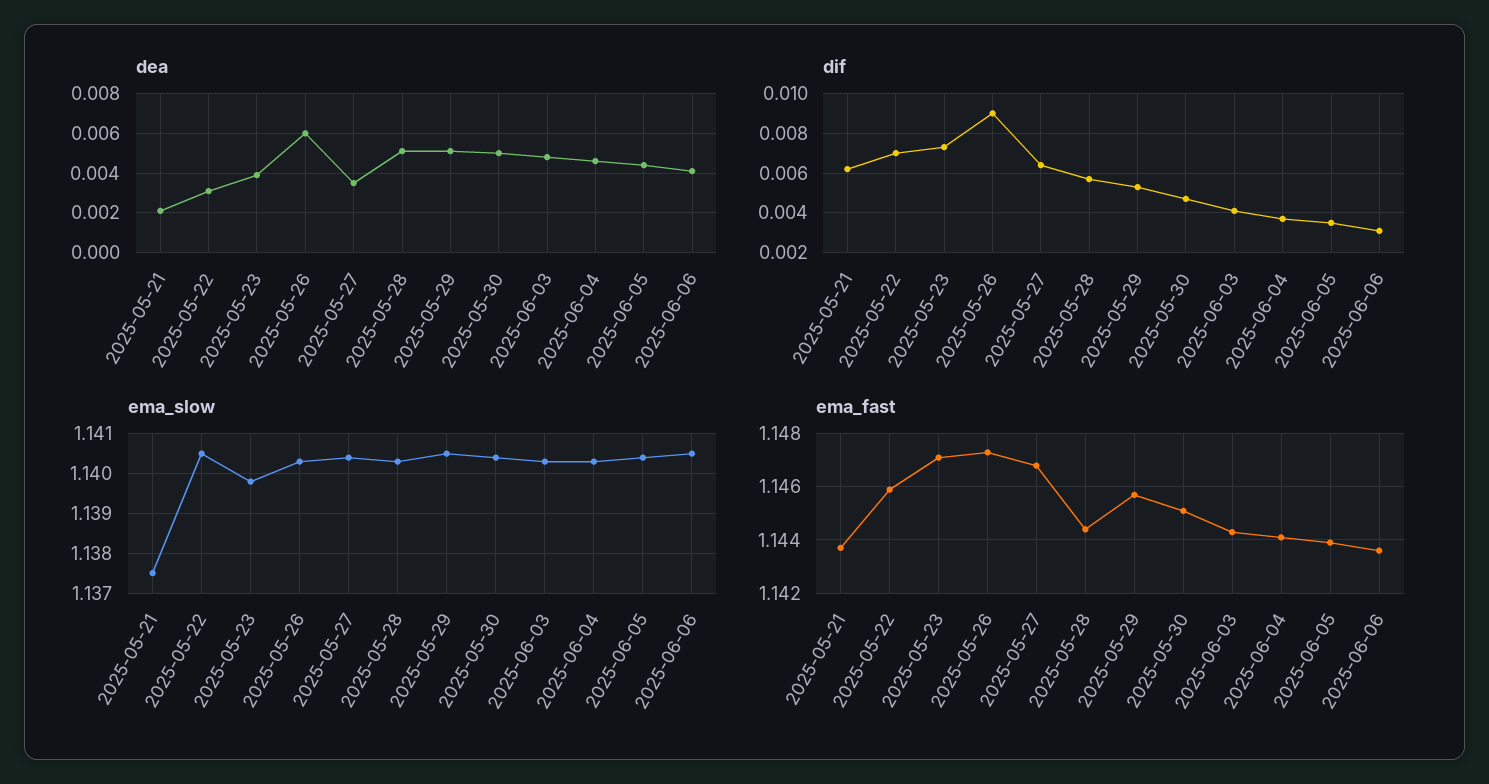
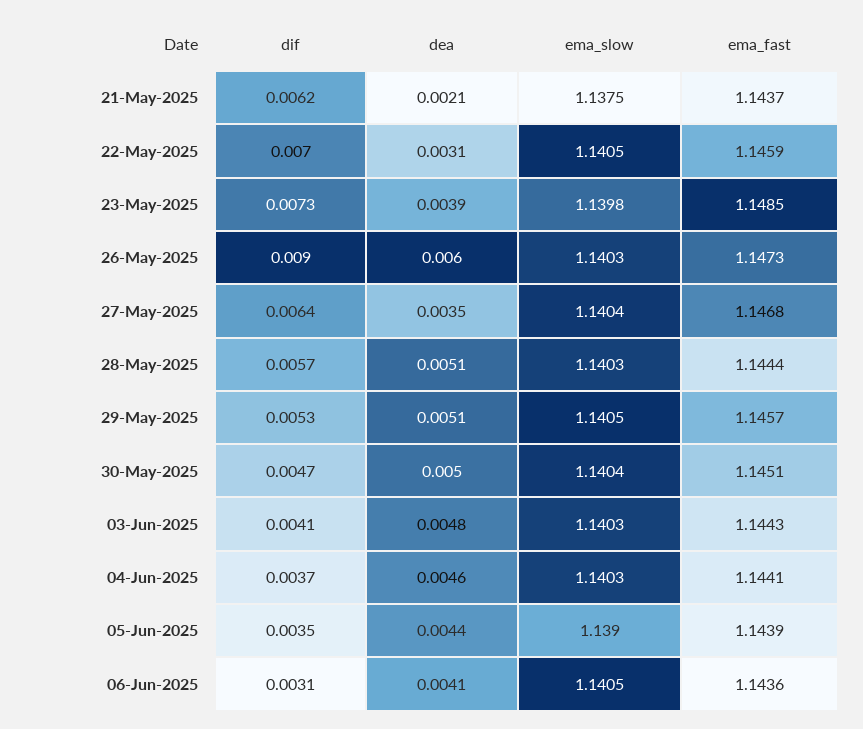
  {
    "dea": {
      "2025-05-21": 0.0021,
      "2025-05-22": 0.0031,
      "2025-05-23": 0.0039,
      "2025-05-26": 0.006,
      "2025-05-27": 0.0035,
      "2025-05-28": 0.0051,
      "2025-05-29": 0.0051,
      "2025-05-30": 0.005,
      "2025-06-03": 0.0048,
      "2025-06-04": 0.0046,
      "2025-06-05": 0.0044,
      "2025-06-06": 0.0041
    },
    "dif": {
      "2025-05-21": 0.0062,
      "2025-05-22": 0.007,
      "2025-05-23": 0.0073,
      "2025-05-26": 0.009,
      "2025-05-27": 0.0064,
      "2025-05-28": 0.0057,
      "2025-05-29": 0.0053,
      "2025-05-30": 0.0047,
      "2025-06-03": 0.0041,
      "2025-06-04": 0.0037,
      "2025-06-05": 0.0035,
      "2025-06-06": 0.0031
    },
    "ema_slow": {
      "2025-05-21": 1.1375,
      "2025-05-22": 1.1405,
      "2025-05-23": 1.1398,
      "2025-05-26": 1.1403,
      "2025-05-27": 1.1404,
      "2025-05-28": 1.1403,
      "2025-05-29": 1.1405,
      "2025-05-30": 1.1404,
      "2025-06-03": 1.1403,
      "2025-06-04": 1.1403,
-     "2025-06-05": 1.1405,
+     "2025-06-05": 1.139,
      "2025-06-06": 1.1405
    },
    "ema_fast": {
      "2025-05-21": 1.1437,
      "2025-05-22": 1.1459,
-     "2025-05-23": 1.147,
+     "2025-05-23": 1.1485,
      "2025-05-26": 1.1473,
      "2025-05-27": 1.1468,
      "2025-05-28": 1.1444,
      "2025-05-29": 1.1457,
      "2025-05-30": 1.1451,
      "2025-06-03": 1.1443,
      "2025-06-04": 1.1441,
      "2025-06-05": 1.1439,
      "2025-06-06": 1.1436
    }
  }

